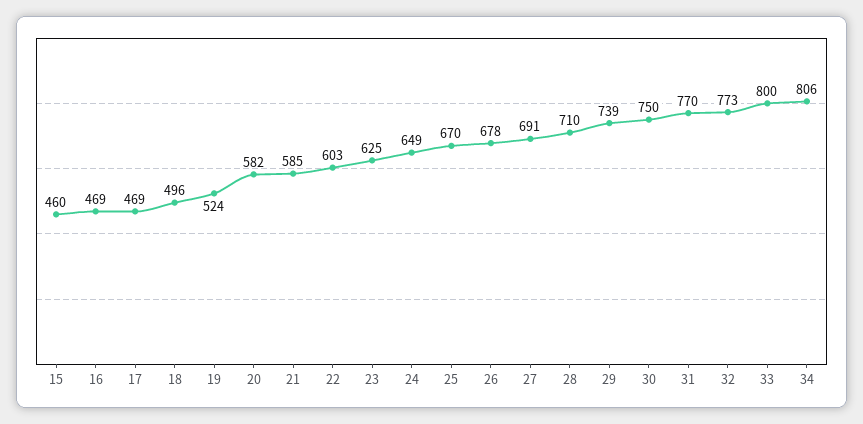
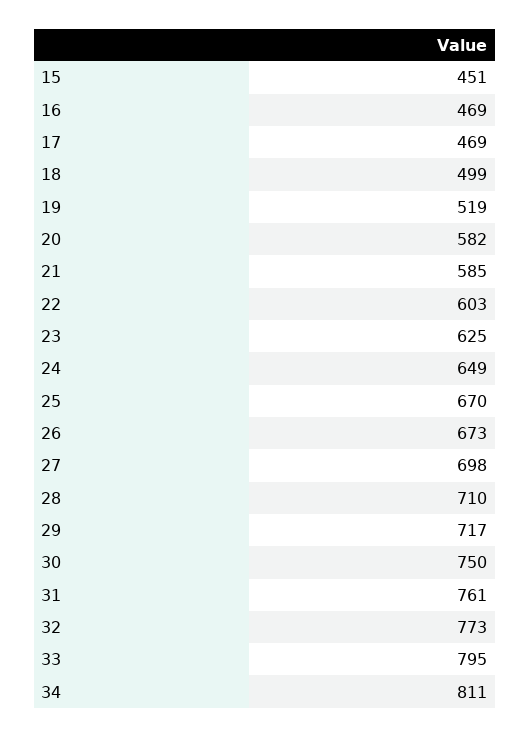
  {
-   "15": 460,
+   "15": 451,
    "16": 469,
    "17": 469,
-   "18": 496,
+   "18": 499,
-   "19": 524,
+   "19": 519,
    "20": 582,
    "21": 585,
    "22": 603,
    "23": 625,
    "24": 649,
    "25": 670,
-   "26": 678,
+   "26": 673,
-   "27": 691,
+   "27": 698,
    "28": 710,
-   "29": 739,
+   "29": 717,
    "30": 750,
-   "31": 770,
+   "31": 761,
    "32": 773,
-   "33": 800,
+   "33": 795,
-   "34": 806
+   "34": 811
  }

